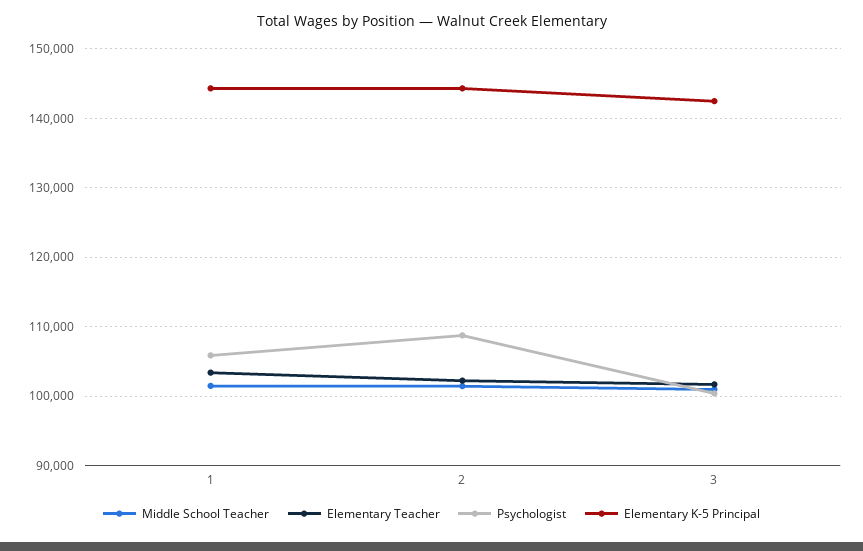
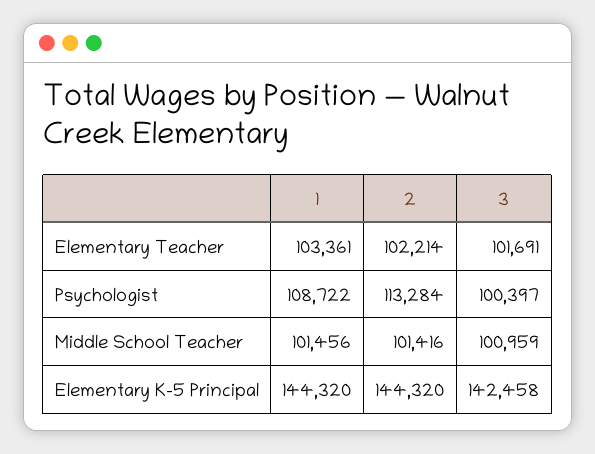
  {
    "Middle School Teacher": {
      "1": 101456,
      "2": 101416,
      "3": 100959
    },
    "Elementary Teacher": {
      "1": 103361,
      "2": 102214,
      "3": 101691
    },
    "Psychologist": {
-     "1": 106000,
+     "1": 108722,
-     "2": 109000,
+     "2": 113284,
      "3": 100397
    },
    "Elementary K-5 Principal": {
      "1": 144320,
      "2": 144320,
      "3": 142458
    }
  }

